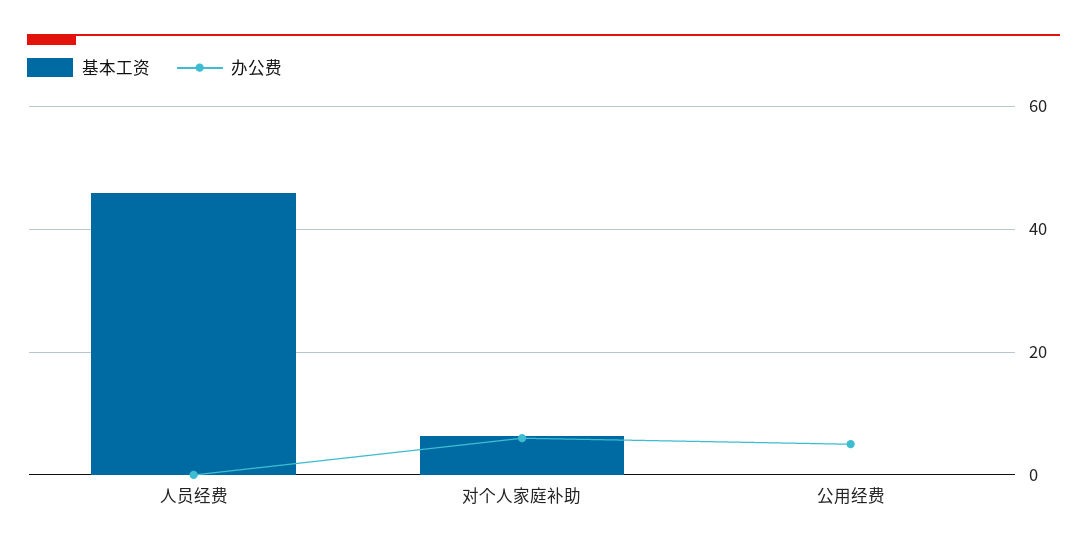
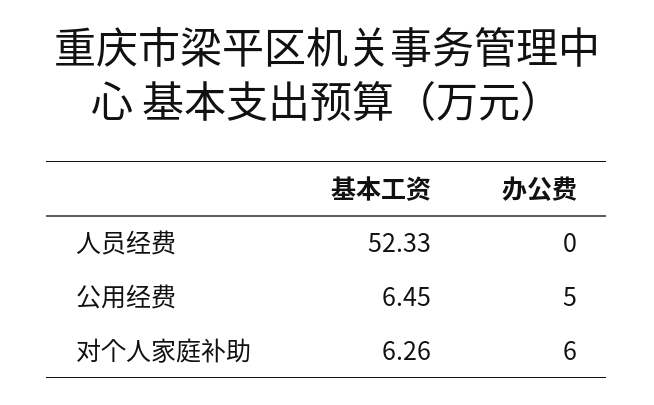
  {
    "基本工资": {
-     "人员经费": 46,
+     "人员经费": 52.33,
      "对个人家庭补助": 6.26,
-     "公用经费": 0
+     "公用经费": 6.45
    },
    "办公费": {
      "人员经费": 0,
      "对个人家庭补助": 6,
      "公用经费": 5
    }
  }

